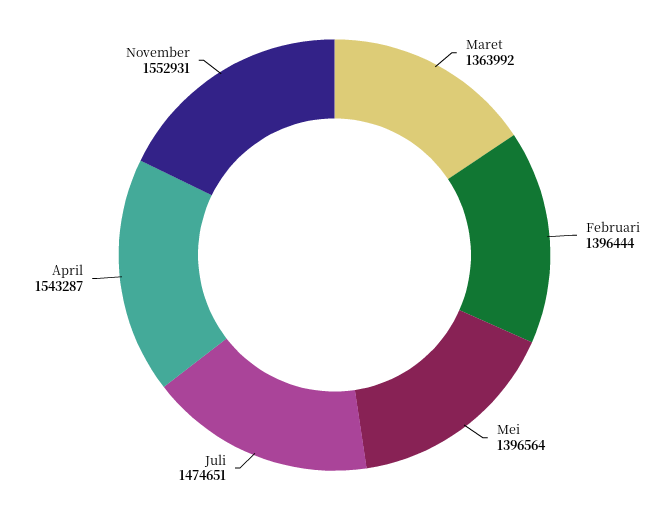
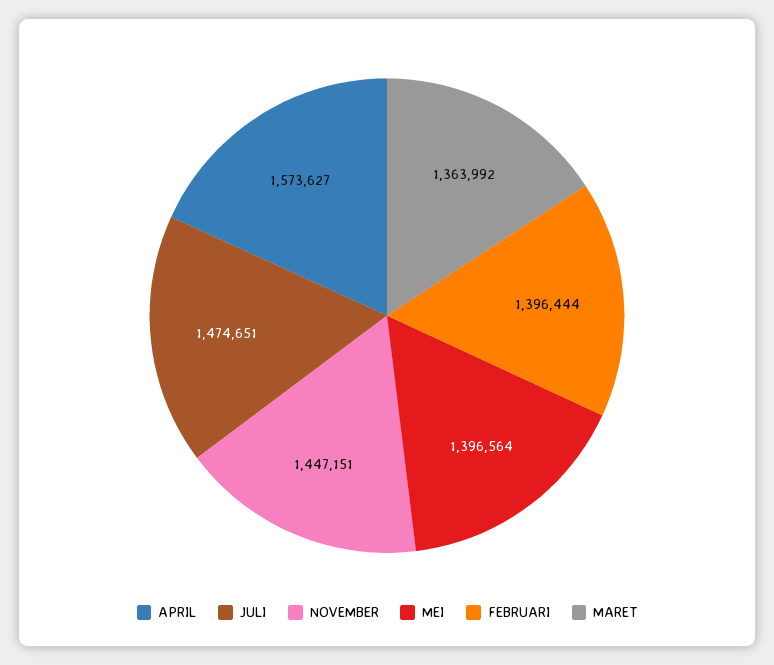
  {
    "Maret": 1363992,
    "Februari": 1396444,
    "Mei": 1396564,
    "Juli": 1474651,
-   "April": 1543287,
+   "April": 1573627,
-   "November": 1552931
+   "November": 1447151
  }

